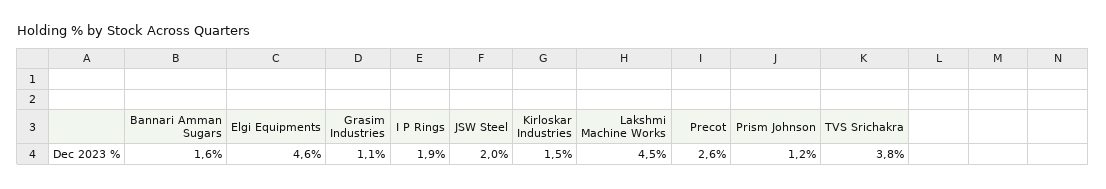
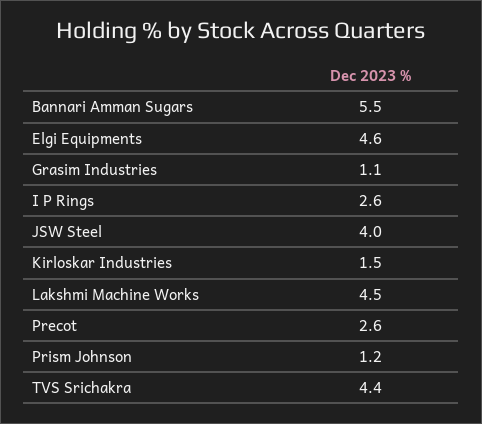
  {
-   "Bannari Amman Sugars": 1.6,
+   "Bannari Amman Sugars": 5.5,
    "Elgi Equipments": 4.6,
    "Grasim Industries": 1.1,
-   "I P Rings": 1.9,
+   "I P Rings": 2.6,
-   "JSW Steel": 2,
+   "JSW Steel": 4,
    "Kirloskar Industries": 1.5,
    "Lakshmi Machine Works": 4.5,
    "Precot": 2.6,
    "Prism Johnson": 1.2,
-   "TVS Srichakra": 3.8
+   "TVS Srichakra": 4.4
  }

